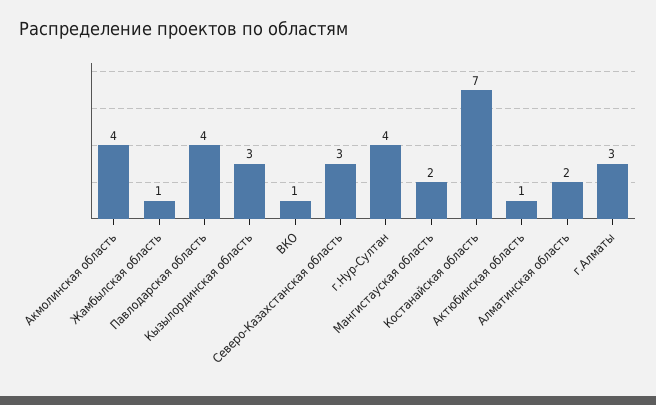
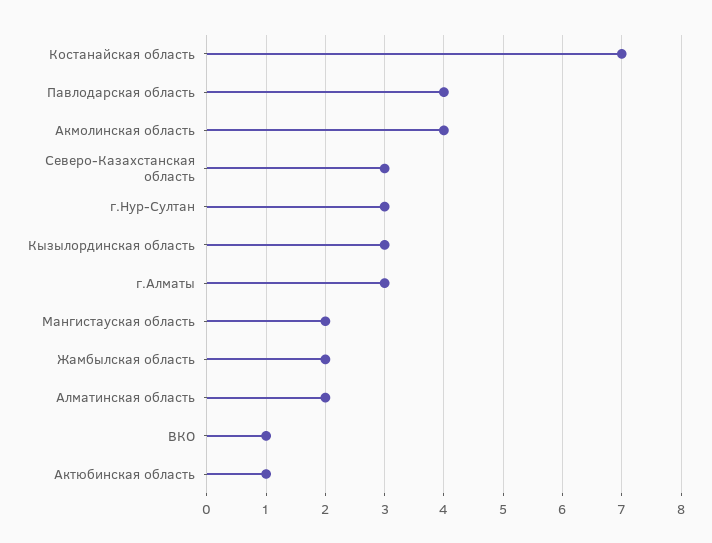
  {
    "Акмолинская область": 4,
-   "Жамбылская область": 1,
+   "Жамбылская область": 2,
    "Павлодарская область": 4,
    "Кызылординская область": 3,
    "ВКО": 1,
    "Северо-Казахстанская область": 3,
-   "г.Нур-Султан": 4,
+   "г.Нур-Султан": 3,
    "Мангистауская область": 2,
    "Костанайская область": 7,
    "Актюбинская область": 1,
    "Алматинская область": 2,
    "г.Алматы": 3
  }

